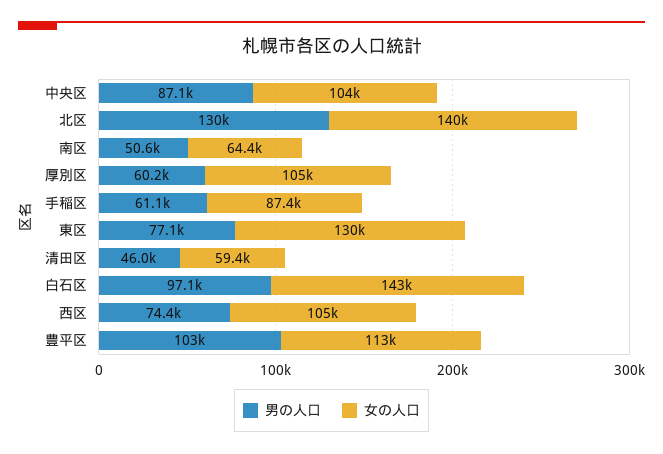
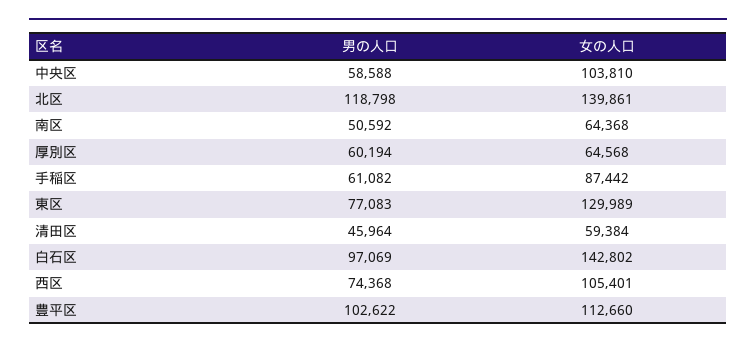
  {
    "男の人口": {
-     "中央区": 87100,
+     "中央区": 58588,
-     "北区": 130000,
+     "北区": 118798,
      "南区": 50592,
      "厚別区": 60194,
      "手稲区": 61082,
      "東区": 77083,
      "清田区": 45964,
      "白石区": 97069,
      "西区": 74368,
      "豊平区": 102622
    },
    "女の人口": {
      "中央区": 103810,
      "北区": 139861,
      "南区": 64368,
-     "厚別区": 105000,
+     "厚別区": 64568,
      "手稲区": 87442,
      "東区": 129989,
      "清田区": 59384,
      "白石区": 142802,
      "西区": 105401,
      "豊平区": 112660
    }
  }

